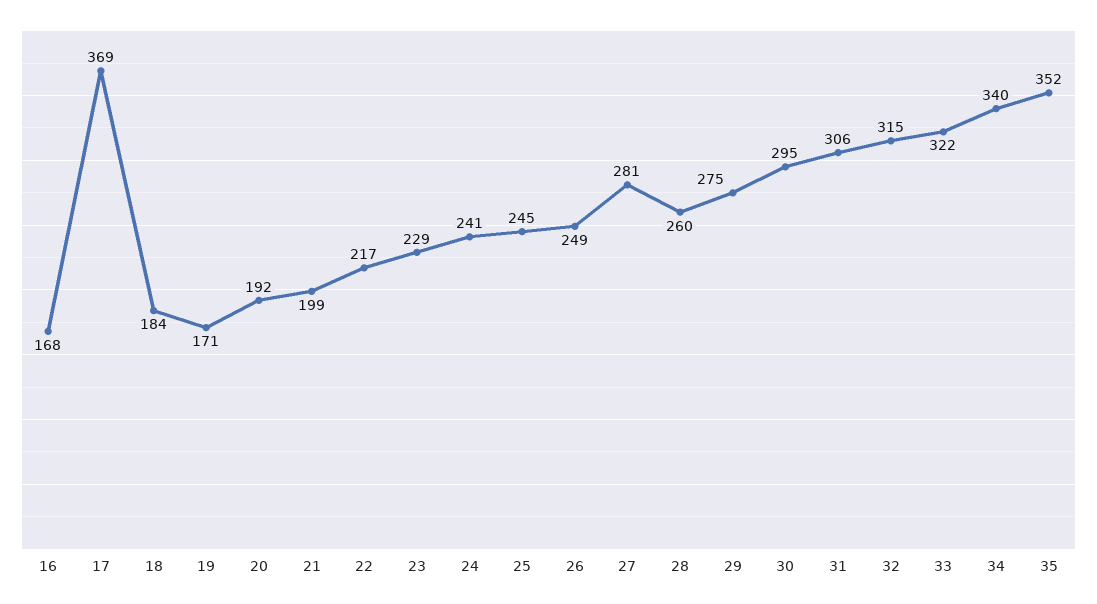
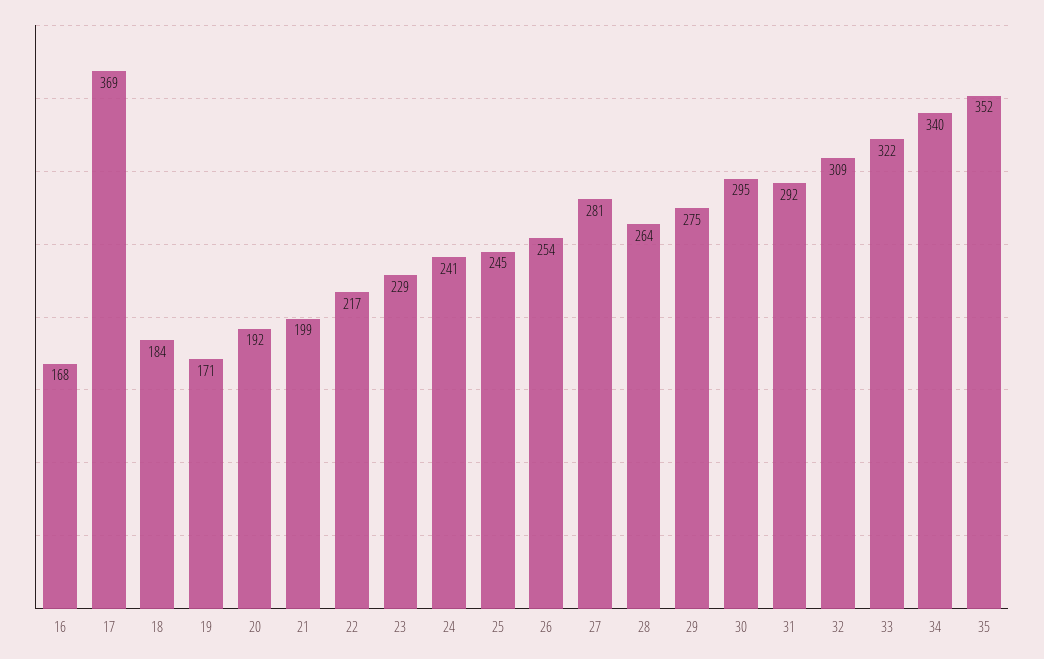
  {
    "16": 168,
    "17": 369,
    "18": 184,
    "19": 171,
    "20": 192,
    "21": 199,
    "22": 217,
    "23": 229,
    "24": 241,
    "25": 245,
-   "26": 249,
+   "26": 254,
    "27": 281,
-   "28": 260,
+   "28": 264,
    "29": 275,
    "30": 295,
-   "31": 306,
+   "31": 292,
-   "32": 315,
+   "32": 309,
    "33": 322,
    "34": 340,
    "35": 352
  }

